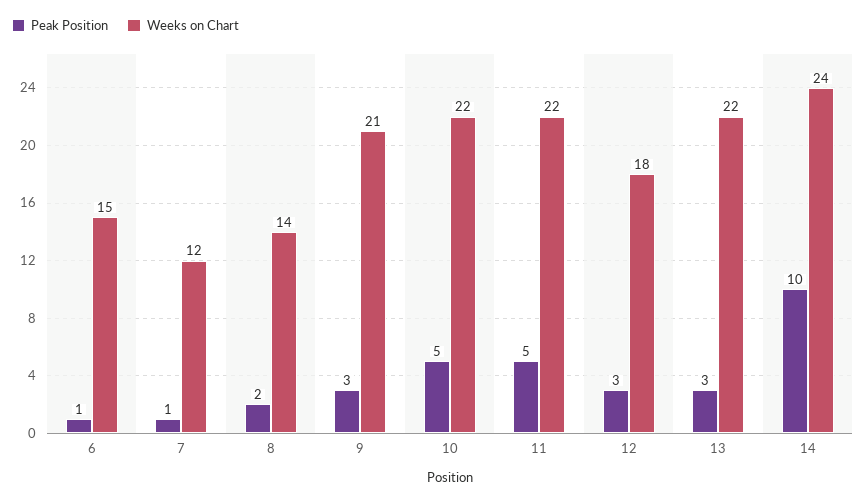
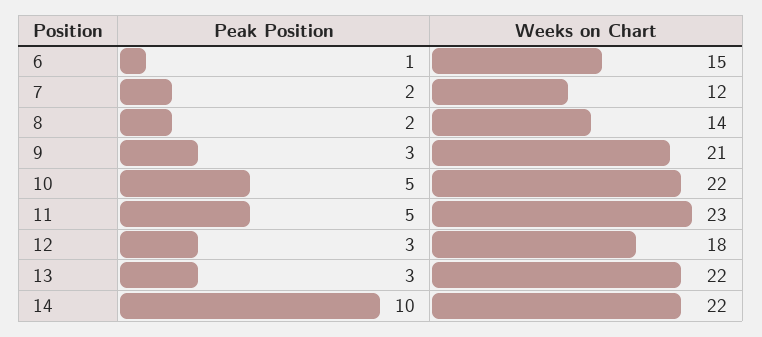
  {
    "Peak Position": {
      "6": 1,
-     "7": 1,
+     "7": 2,
      "8": 2,
      "9": 3,
      "10": 5,
      "11": 5,
      "12": 3,
      "13": 3,
      "14": 10
    },
    "Weeks on Chart": {
      "6": 15,
      "7": 12,
      "8": 14,
      "9": 21,
      "10": 22,
-     "11": 22,
+     "11": 23,
      "12": 18,
      "13": 22,
-     "14": 24
+     "14": 22
    }
  }

